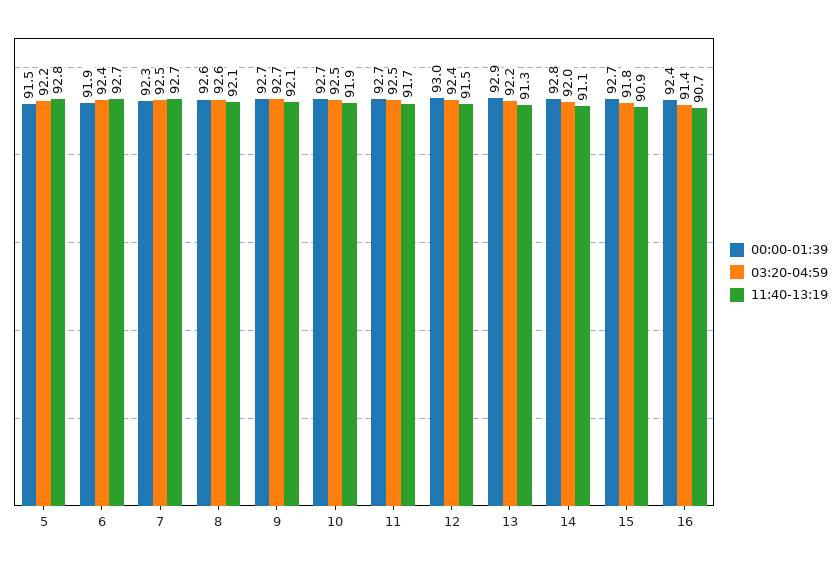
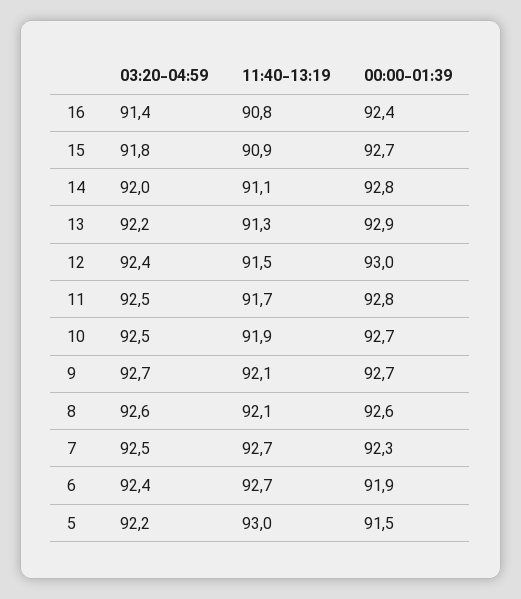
  {
    "00:00-01:39": {
      "5": 91.5,
      "6": 91.9,
      "7": 92.3,
      "8": 92.6,
      "9": 92.7,
      "10": 92.7,
-     "11": 92.7,
+     "11": 92.8,
      "12": 93,
      "13": 92.9,
      "14": 92.8,
      "15": 92.7,
      "16": 92.4
    },
    "03:20-04:59": {
      "5": 92.2,
      "6": 92.4,
      "7": 92.5,
      "8": 92.6,
      "9": 92.7,
      "10": 92.5,
      "11": 92.5,
      "12": 92.4,
      "13": 92.2,
      "14": 92,
      "15": 91.8,
      "16": 91.4
    },
    "11:40-13:19": {
-     "5": 92.8,
+     "5": 93,
      "6": 92.7,
      "7": 92.7,
      "8": 92.1,
      "9": 92.1,
      "10": 91.9,
      "11": 91.7,
      "12": 91.5,
      "13": 91.3,
      "14": 91.1,
      "15": 90.9,
-     "16": 90.7
+     "16": 90.8
    }
  }

